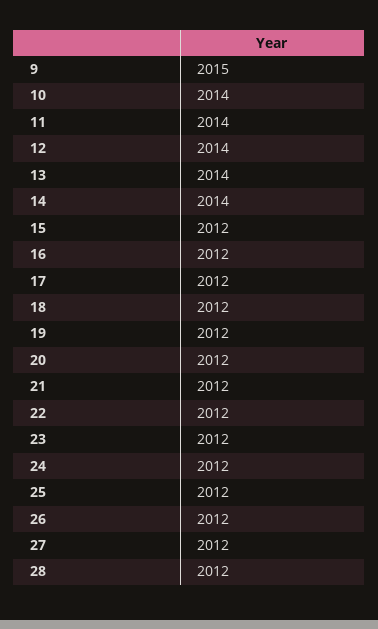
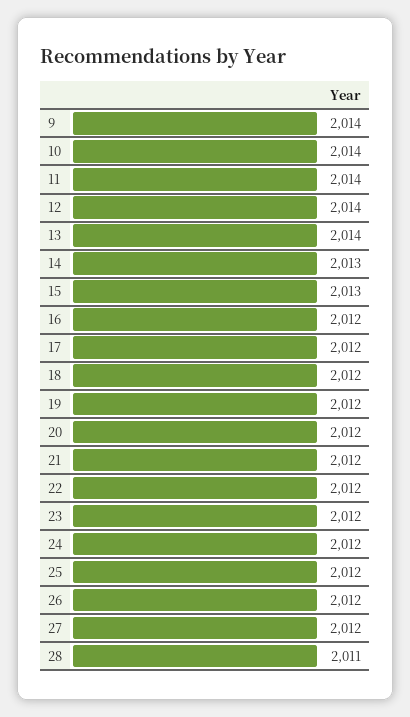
  {
-   "9": 2015,
+   "9": 2014,
    "10": 2014,
    "11": 2014,
    "12": 2014,
    "13": 2014,
-   "14": 2014,
+   "14": 2013,
-   "15": 2012,
+   "15": 2013,
    "16": 2012,
    "17": 2012,
    "18": 2012,
    "19": 2012,
    "20": 2012,
    "21": 2012,
    "22": 2012,
    "23": 2012,
    "24": 2012,
    "25": 2012,
    "26": 2012,
    "27": 2012,
-   "28": 2012
+   "28": 2011
  }

